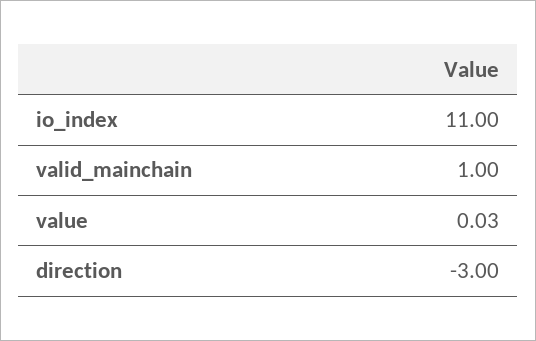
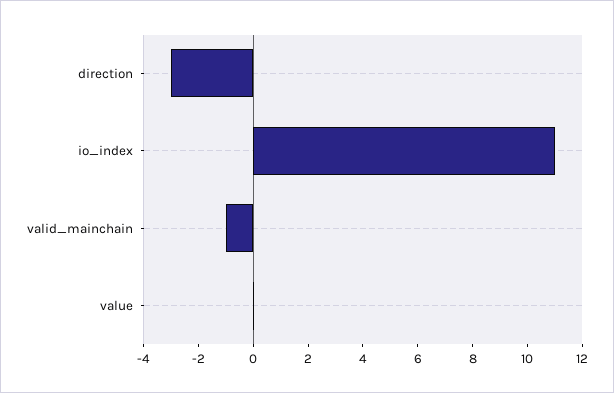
  {
    "io_index": 11,
-   "valid_mainchain": 1,
+   "valid_mainchain": -1,
    "value": 0.03,
    "direction": -3
  }

